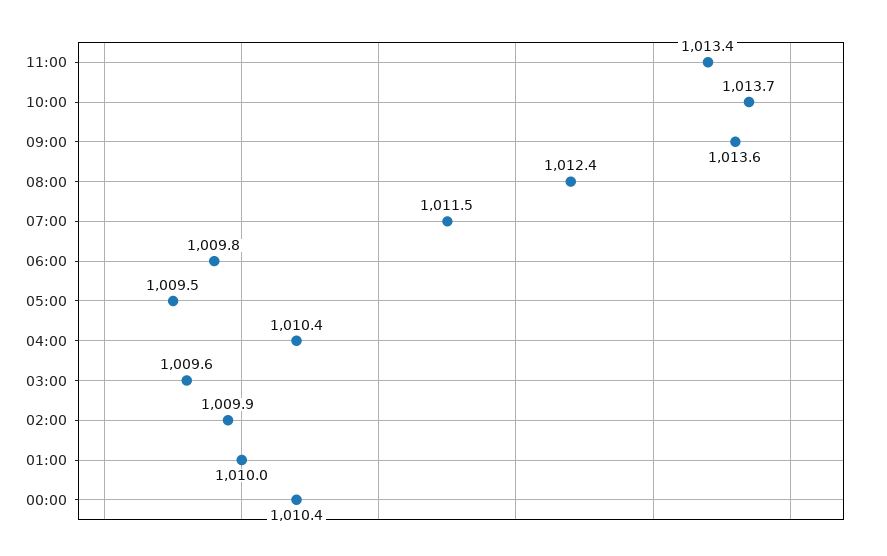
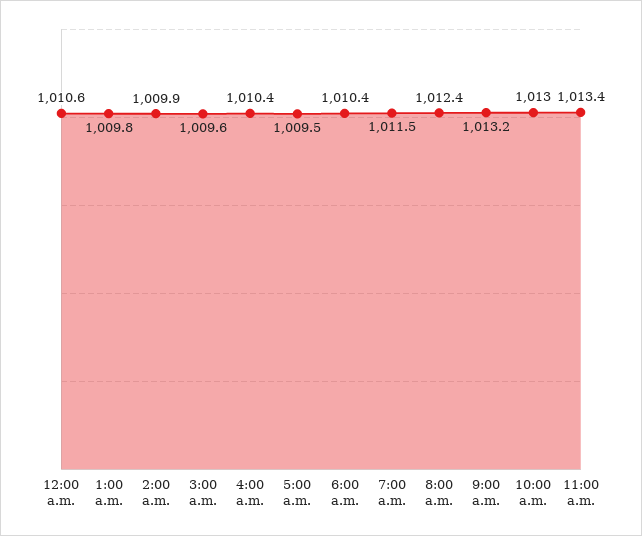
  {
    "11:00": 1013.4,
-   "10:00": 1013.7,
+   "10:00": 1013,
-   "09:00": 1013.6,
+   "09:00": 1013.2,
    "08:00": 1012.4,
    "07:00": 1011.5,
-   "06:00": 1009.8,
+   "06:00": 1010.4,
    "05:00": 1009.5,
    "04:00": 1010.4,
    "03:00": 1009.6,
    "02:00": 1009.9,
-   "01:00": 1010,
+   "01:00": 1009.8,
-   "00:00": 1010.4
+   "00:00": 1010.6
  }

